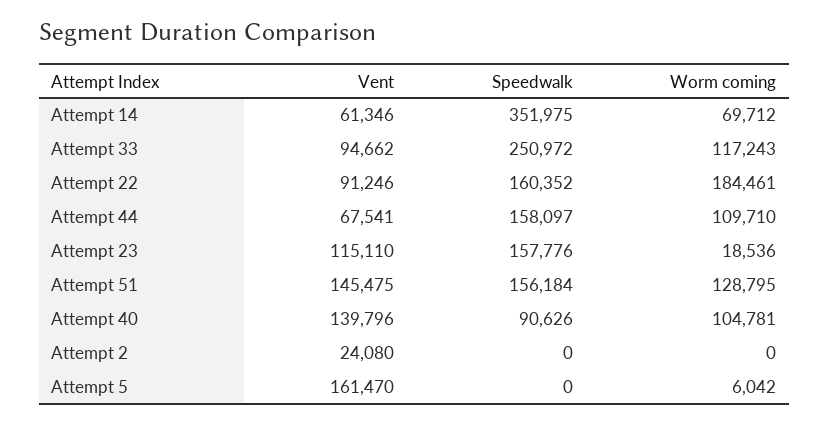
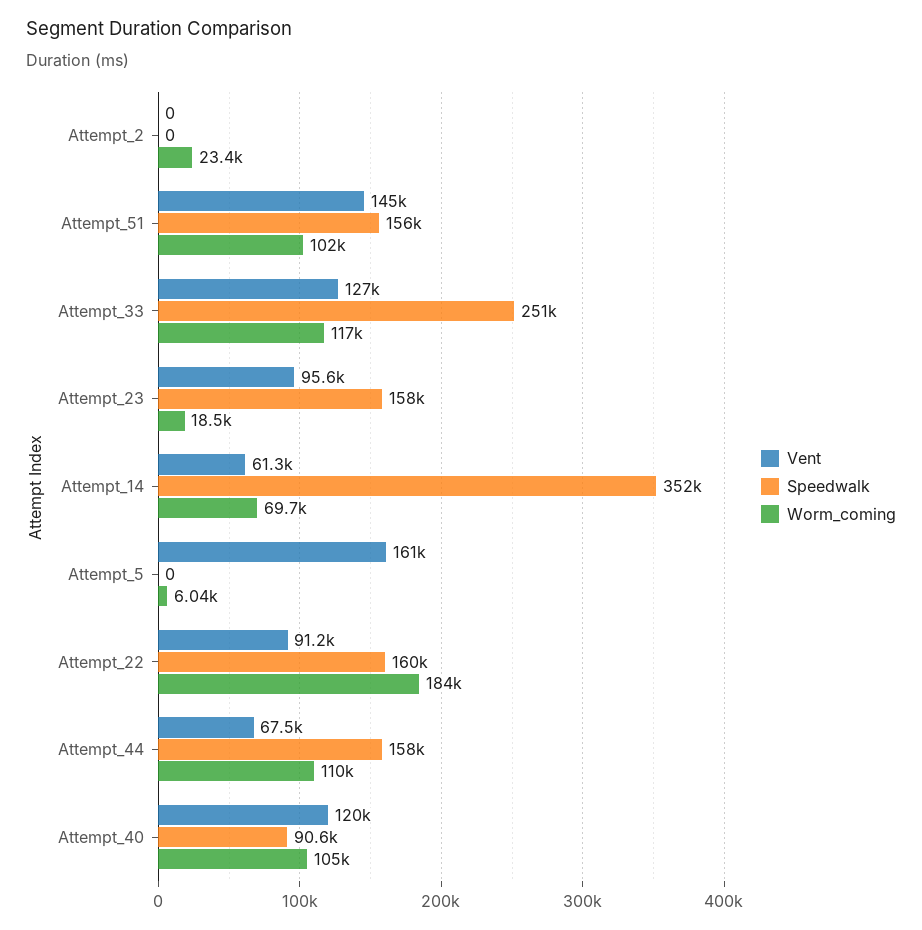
  {
    "Vent": {
      "Attempt 14": 61346,
-     "Attempt 33": 94662,
+     "Attempt 33": 127000,
      "Attempt 22": 91246,
      "Attempt 44": 67541,
-     "Attempt 23": 115110,
+     "Attempt 23": 95600,
      "Attempt 51": 145475,
-     "Attempt 40": 139796,
+     "Attempt 40": 120000,
-     "Attempt 2": 24080,
+     "Attempt 2": 0,
      "Attempt 5": 161470
    },
    "Speedwalk": {
      "Attempt 14": 351975,
      "Attempt 33": 250972,
      "Attempt 22": 160352,
      "Attempt 44": 158097,
      "Attempt 23": 157776,
      "Attempt 51": 156184,
      "Attempt 40": 90626,
      "Attempt 2": 0,
      "Attempt 5": 0
    },
    "Worm coming": {
      "Attempt 14": 69712,
      "Attempt 33": 117243,
      "Attempt 22": 184461,
      "Attempt 44": 109710,
      "Attempt 23": 18536,
-     "Attempt 51": 128795,
+     "Attempt 51": 102000,
      "Attempt 40": 104781,
-     "Attempt 2": 0,
+     "Attempt 2": 23400,
      "Attempt 5": 6042
    }
  }

